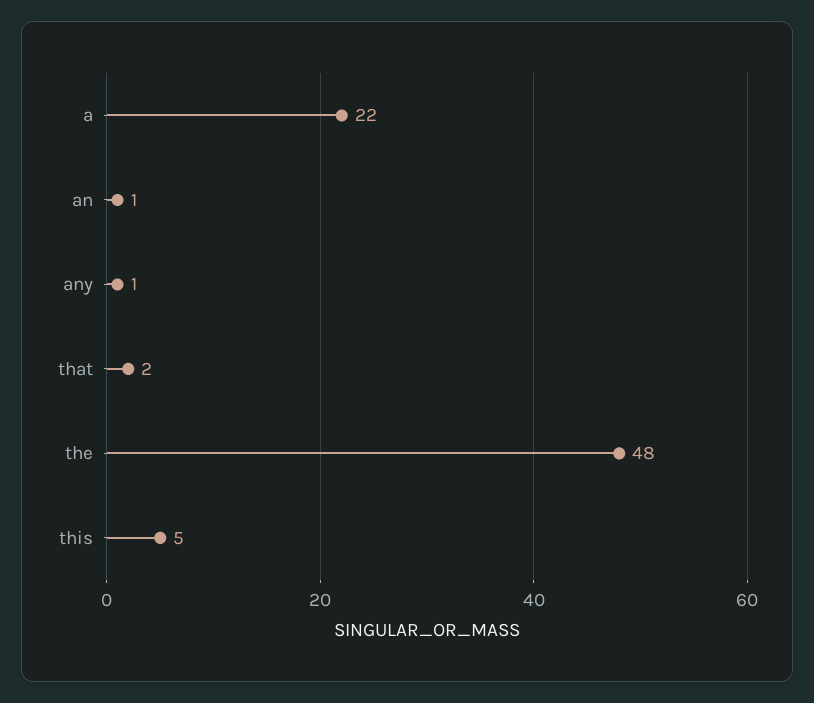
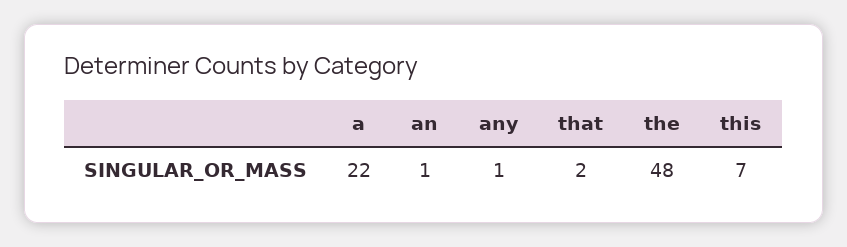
  {
    "a": 22,
    "an": 1,
    "any": 1,
    "that": 2,
    "the": 48,
-   "this": 5
+   "this": 7
  }

